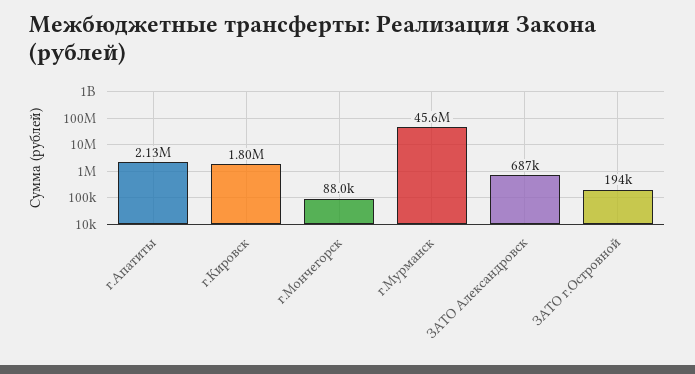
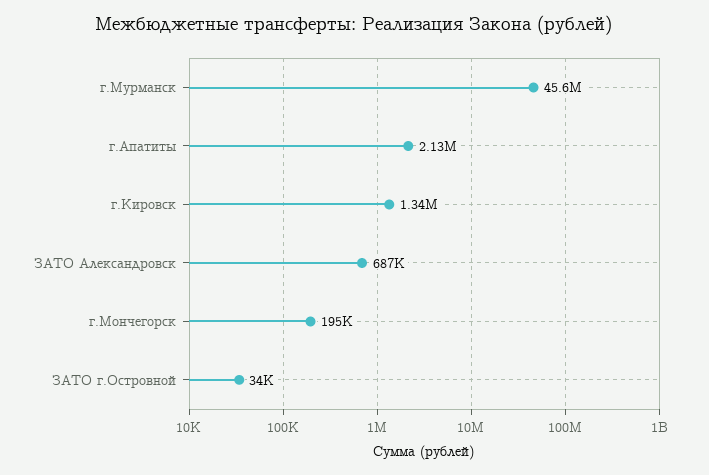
  {
    "г.Апатиты": 2130000,
-   "г.Кировск": 1800000,
+   "г.Кировск": 1340000,
-   "г.Мончегорск": 88000,
+   "г.Мончегорск": 195000,
    "г.Мурманск": 45600000,
    "ЗАТО Александровск": 687000,
-   "ЗАТО г.Островной": 194000
+   "ЗАТО г.Островной": 34000
  }

